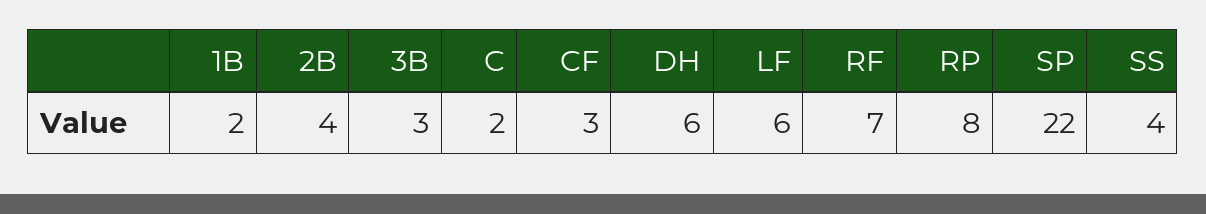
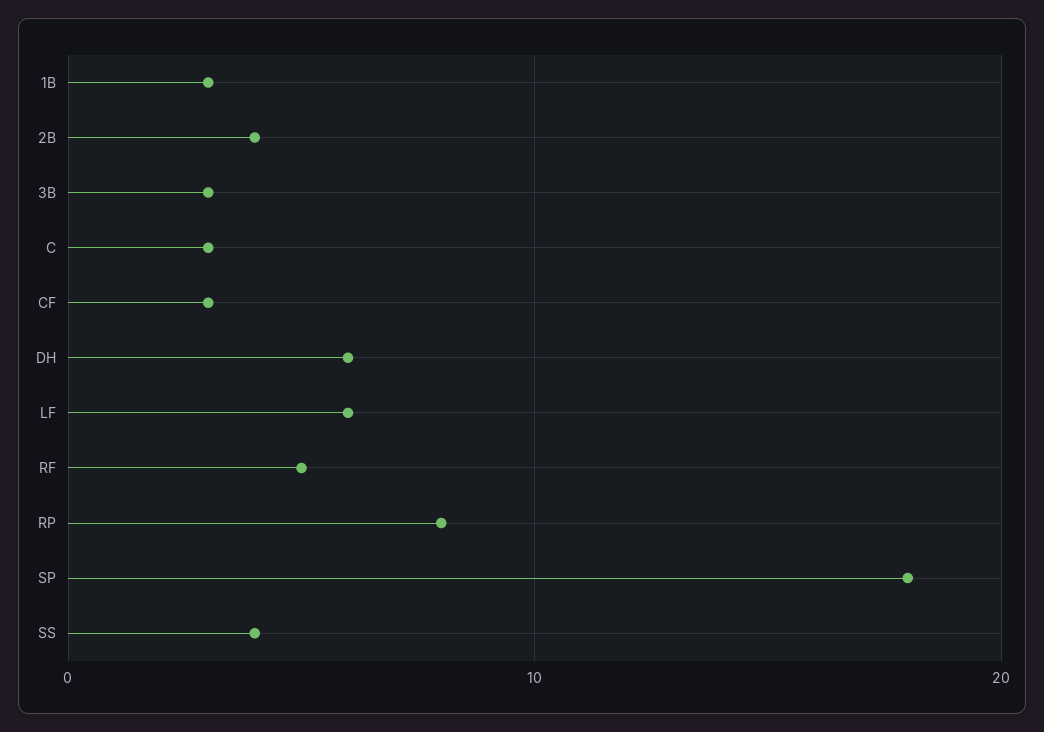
  {
-   "1B": 2,
+   "1B": 3,
    "2B": 4,
    "3B": 3,
-   "C": 2,
+   "C": 3,
    "CF": 3,
    "DH": 6,
    "LF": 6,
-   "RF": 7,
+   "RF": 5,
    "RP": 8,
-   "SP": 22,
+   "SP": 18,
    "SS": 4
  }

